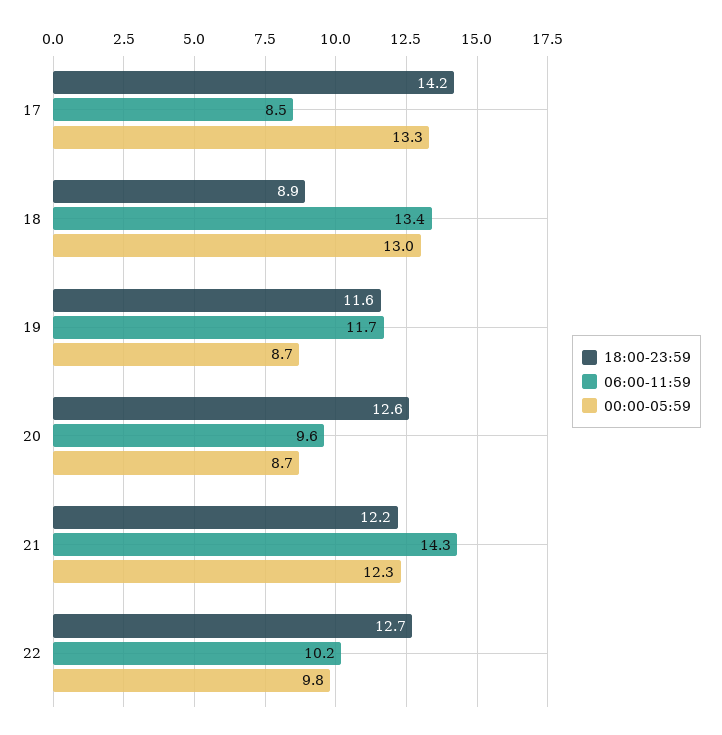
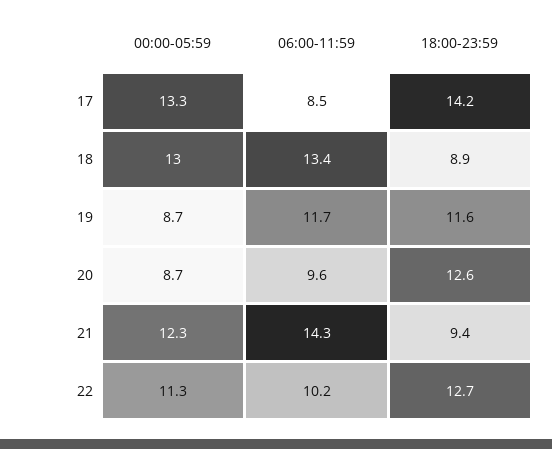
  {
    "18:00-23:59": {
      "17": 14.2,
      "18": 8.9,
      "19": 11.6,
      "20": 12.6,
-     "21": 12.2,
+     "21": 9.4,
      "22": 12.7
    },
    "06:00-11:59": {
      "17": 8.5,
      "18": 13.4,
      "19": 11.7,
      "20": 9.6,
      "21": 14.3,
      "22": 10.2
    },
    "00:00-05:59": {
      "17": 13.3,
      "18": 13,
      "19": 8.7,
      "20": 8.7,
      "21": 12.3,
-     "22": 9.8
+     "22": 11.3
    }
  }

